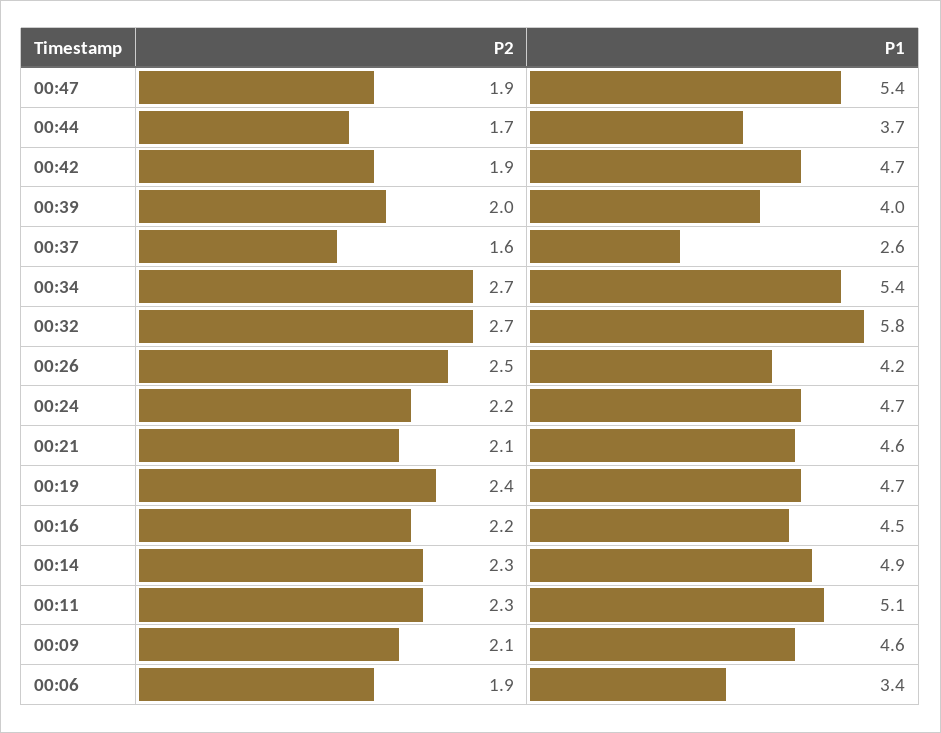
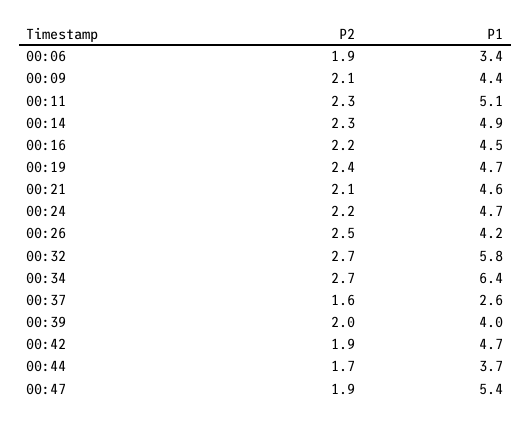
  {
    "P2": {
      "00:47": 1.9,
      "00:44": 1.7,
      "00:42": 1.9,
      "00:39": 2,
      "00:37": 1.6,
      "00:34": 2.7,
      "00:32": 2.7,
      "00:26": 2.5,
      "00:24": 2.2,
      "00:21": 2.1,
      "00:19": 2.4,
      "00:16": 2.2,
      "00:14": 2.3,
      "00:11": 2.3,
      "00:09": 2.1,
      "00:06": 1.9
    },
    "P1": {
      "00:47": 5.4,
      "00:44": 3.7,
      "00:42": 4.7,
      "00:39": 4,
      "00:37": 2.6,
-     "00:34": 5.4,
+     "00:34": 6.4,
      "00:32": 5.8,
      "00:26": 4.2,
      "00:24": 4.7,
      "00:21": 4.6,
      "00:19": 4.7,
      "00:16": 4.5,
      "00:14": 4.9,
      "00:11": 5.1,
-     "00:09": 4.6,
+     "00:09": 4.4,
      "00:06": 3.4
    }
  }

